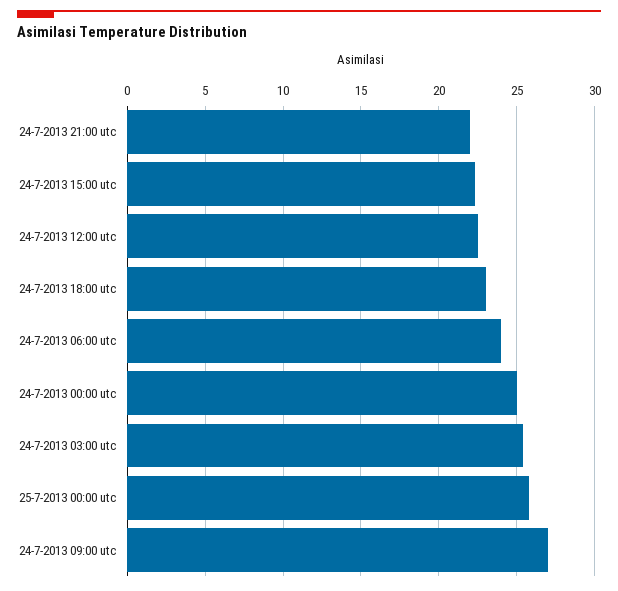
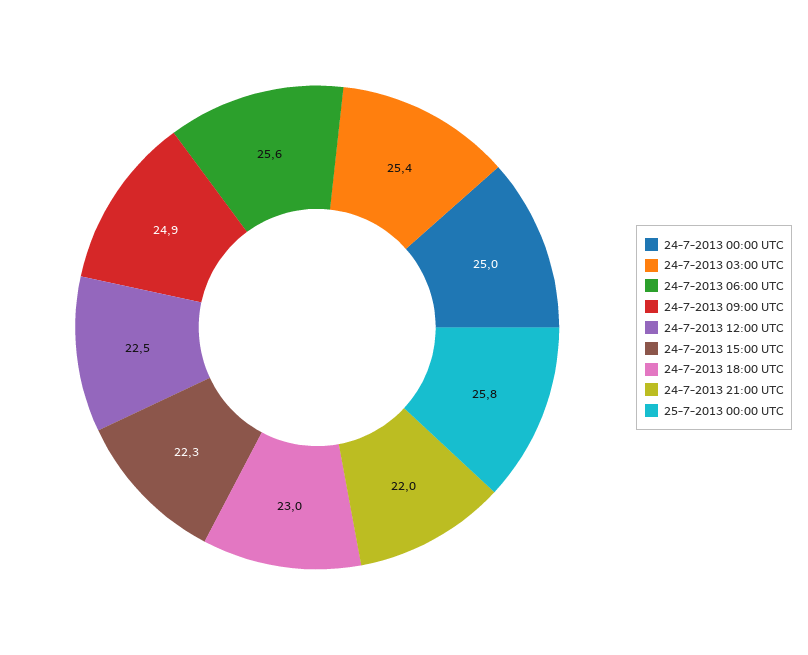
  {
    "24-7-2013 21:00 utc": 22,
    "24-7-2013 15:00 utc": 22.3,
    "24-7-2013 12:00 utc": 22.5,
    "24-7-2013 18:00 utc": 23,
-   "24-7-2013 06:00 utc": 24,
+   "24-7-2013 06:00 utc": 25.6,
    "24-7-2013 00:00 utc": 25,
    "24-7-2013 03:00 utc": 25.4,
    "25-7-2013 00:00 utc": 25.8,
-   "24-7-2013 09:00 utc": 27
+   "24-7-2013 09:00 utc": 24.9
  }

